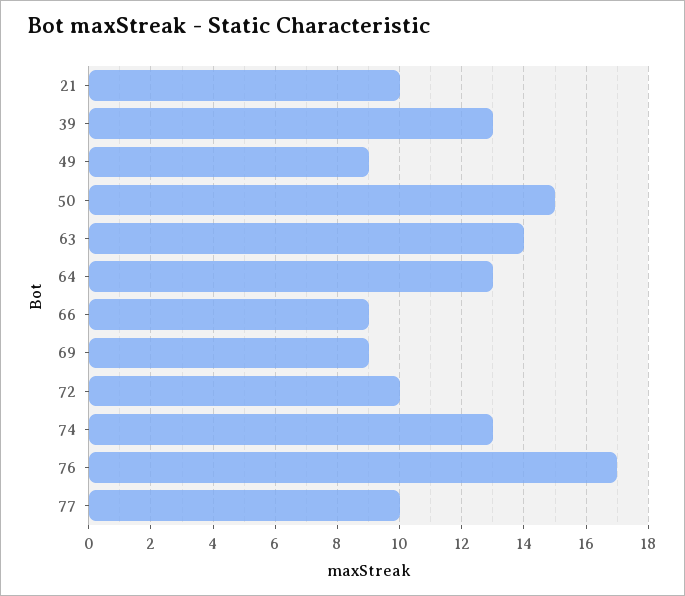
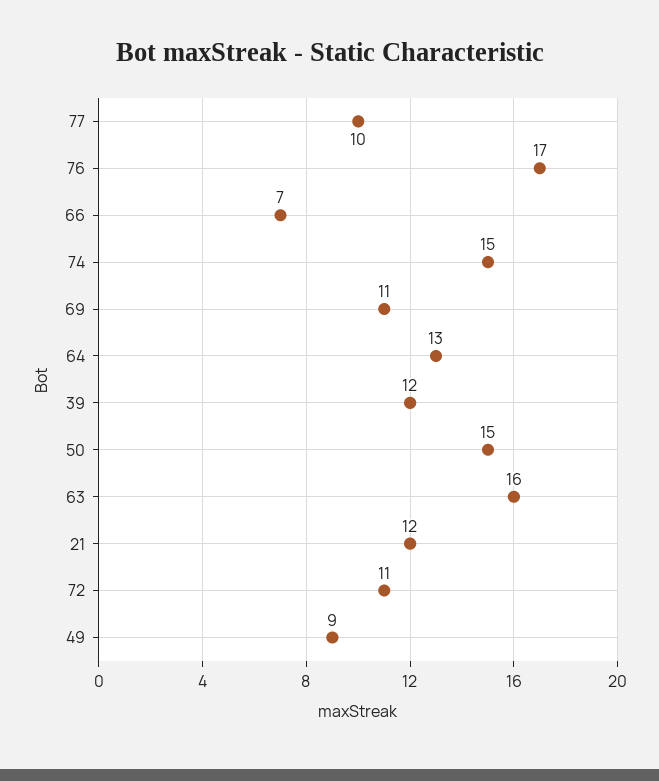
  {
-   "21": 10,
+   "21": 12,
-   "39": 13,
+   "39": 12,
    "49": 9,
    "50": 15,
-   "63": 14,
+   "63": 16,
    "64": 13,
-   "66": 9,
+   "66": 7,
-   "69": 9,
+   "69": 11,
-   "72": 10,
+   "72": 11,
-   "74": 13,
+   "74": 15,
    "76": 17,
    "77": 10
  }

